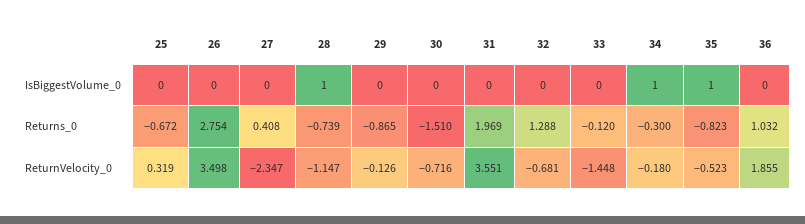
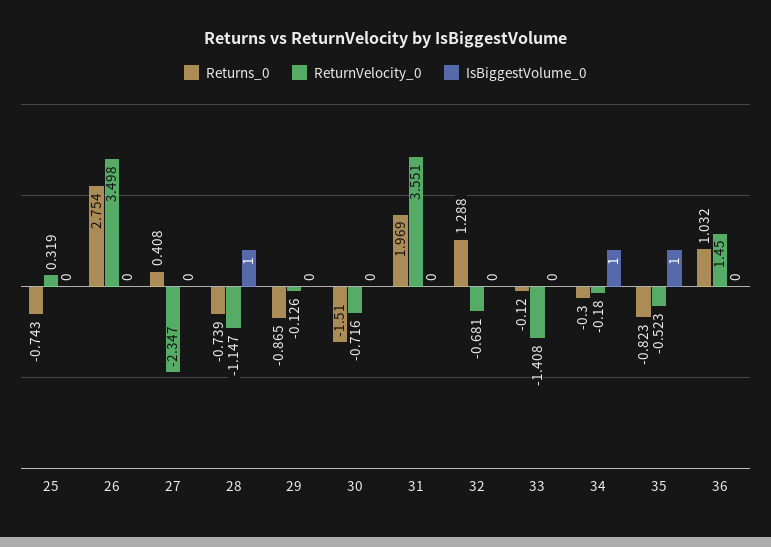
  {
    "IsBiggestVolume_0": {
      "25": 0,
      "26": 0,
      "27": 0,
      "28": 1,
      "29": 0,
      "30": 0,
      "31": 0,
      "32": 0,
      "33": 0,
      "34": 1,
      "35": 1,
      "36": 0
    },
    "Returns_0": {
-     "25": -0.672,
+     "25": -0.743,
      "26": 2.754,
      "27": 0.408,
      "28": -0.739,
      "29": -0.865,
      "30": -1.51,
      "31": 1.969,
      "32": 1.288,
      "33": -0.12,
      "34": -0.3,
      "35": -0.823,
      "36": 1.032
    },
    "ReturnVelocity_0": {
      "25": 0.319,
      "26": 3.498,
      "27": -2.347,
      "28": -1.147,
      "29": -0.126,
      "30": -0.716,
      "31": 3.551,
      "32": -0.681,
-     "33": -1.448,
+     "33": -1.408,
      "34": -0.18,
      "35": -0.523,
-     "36": 1.855
+     "36": 1.45
    }
  }

